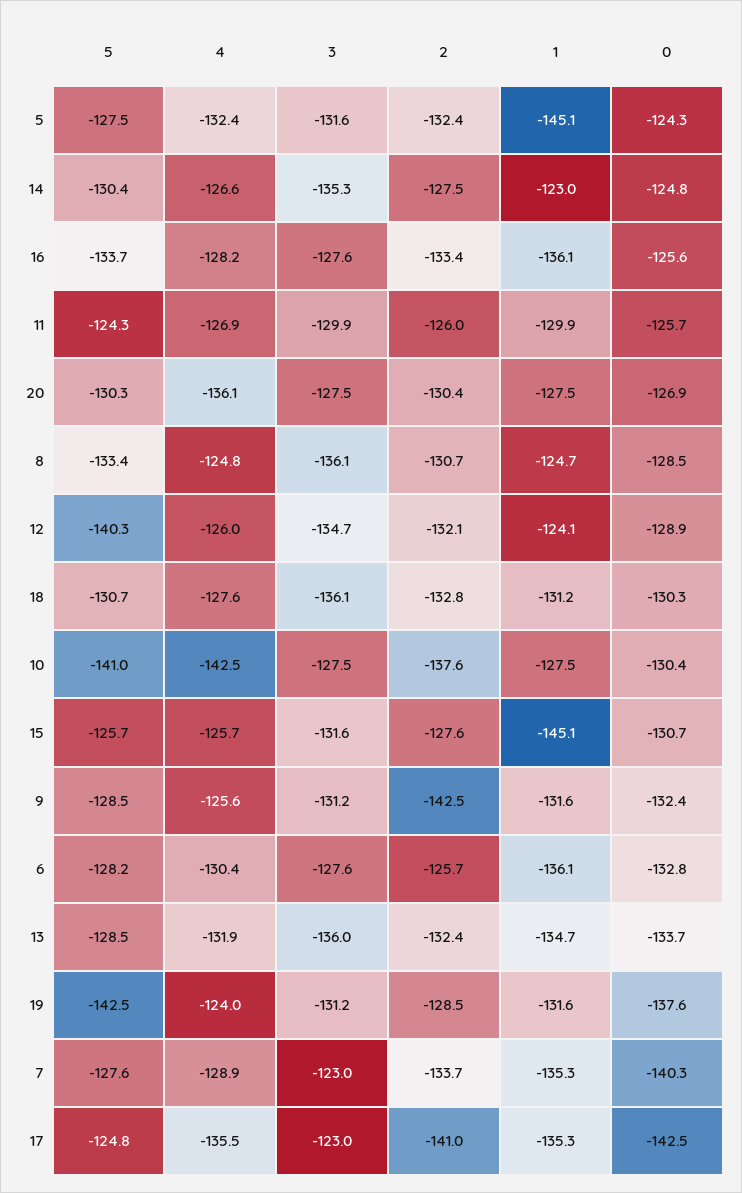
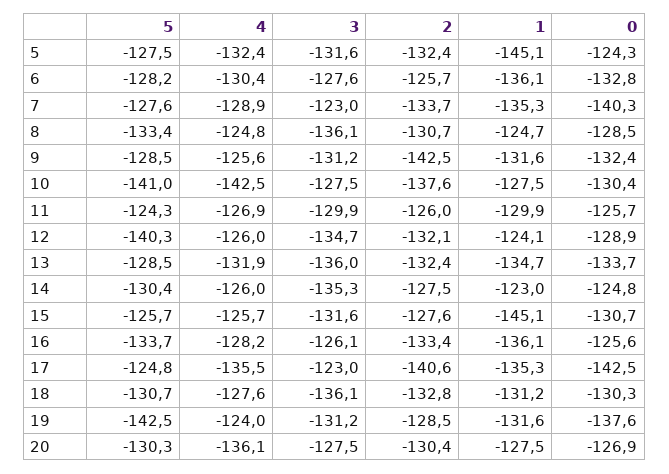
  {
    "5": {
      "5": -127.5,
      "14": -130.4,
      "16": -133.7,
      "11": -124.3,
      "20": -130.3,
      "8": -133.4,
      "12": -140.3,
      "18": -130.7,
      "10": -141,
      "15": -125.7,
      "9": -128.5,
      "6": -128.2,
      "13": -128.5,
      "19": -142.5,
      "7": -127.6,
      "17": -124.8
    },
    "4": {
      "5": -132.4,
-     "14": -126.6,
+     "14": -126,
      "16": -128.2,
      "11": -126.9,
      "20": -136.1,
      "8": -124.8,
      "12": -126,
      "18": -127.6,
      "10": -142.5,
      "15": -125.7,
      "9": -125.6,
      "6": -130.4,
      "13": -131.9,
      "19": -124,
      "7": -128.9,
      "17": -135.5
    },
    "3": {
      "5": -131.6,
      "14": -135.3,
-     "16": -127.6,
+     "16": -126.1,
      "11": -129.9,
      "20": -127.5,
      "8": -136.1,
      "12": -134.7,
      "18": -136.1,
      "10": -127.5,
      "15": -131.6,
      "9": -131.2,
      "6": -127.6,
      "13": -136,
      "19": -131.2,
      "7": -123,
      "17": -123
    },
    "2": {
      "5": -132.4,
      "14": -127.5,
      "16": -133.4,
      "11": -126,
      "20": -130.4,
      "8": -130.7,
      "12": -132.1,
      "18": -132.8,
      "10": -137.6,
      "15": -127.6,
      "9": -142.5,
      "6": -125.7,
      "13": -132.4,
      "19": -128.5,
      "7": -133.7,
-     "17": -141
+     "17": -140.6
    },
    "1": {
      "5": -145.1,
      "14": -123,
      "16": -136.1,
      "11": -129.9,
      "20": -127.5,
      "8": -124.7,
      "12": -124.1,
      "18": -131.2,
      "10": -127.5,
      "15": -145.1,
      "9": -131.6,
      "6": -136.1,
      "13": -134.7,
      "19": -131.6,
      "7": -135.3,
      "17": -135.3
    },
    "0": {
      "5": -124.3,
      "14": -124.8,
      "16": -125.6,
      "11": -125.7,
      "20": -126.9,
      "8": -128.5,
      "12": -128.9,
      "18": -130.3,
      "10": -130.4,
      "15": -130.7,
      "9": -132.4,
      "6": -132.8,
      "13": -133.7,
      "19": -137.6,
      "7": -140.3,
      "17": -142.5
    }
  }

